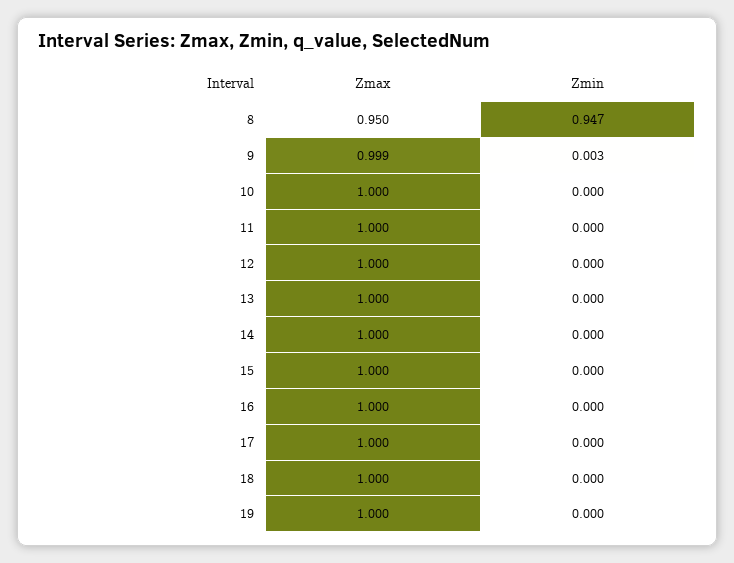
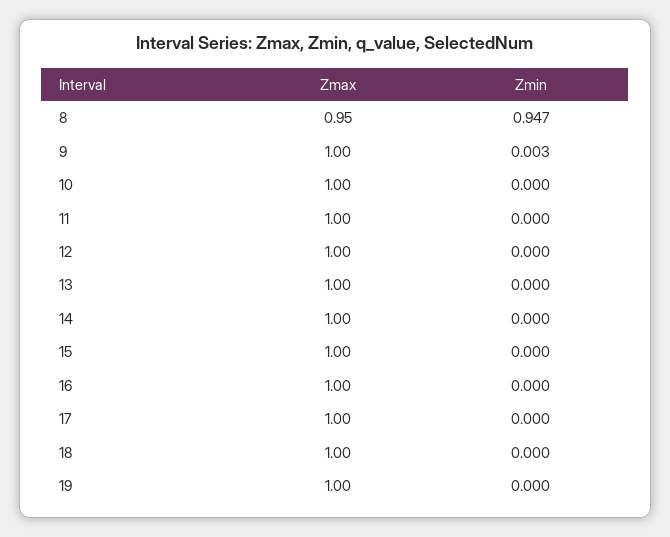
  {
    "Zmax": {
      "8": 0.95,
-     "9": 0.999,
+     "9": 1,
      "10": 1,
      "11": 1,
      "12": 1,
      "13": 1,
      "14": 1,
      "15": 1,
      "16": 1,
      "17": 1,
      "18": 1,
      "19": 1
    },
    "Zmin": {
      "8": 0.947,
      "9": 0.003,
      "10": 0,
      "11": 0,
      "12": 0,
      "13": 0,
      "14": 0,
      "15": 0,
      "16": 0,
      "17": 0,
      "18": 0,
      "19": 0
    }
  }

